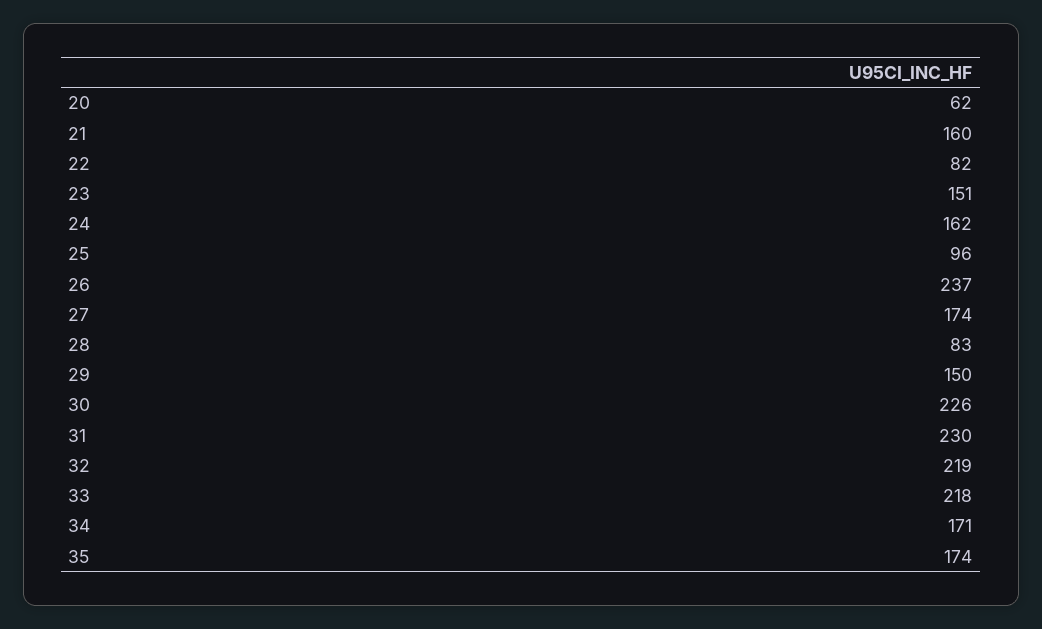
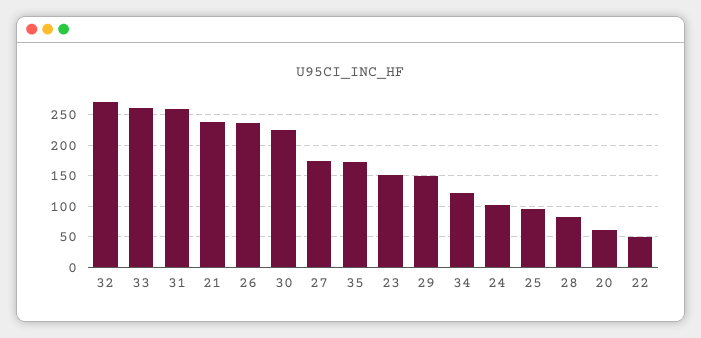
  {
    "20": 62,
-   "21": 160,
+   "21": 240,
-   "22": 82,
+   "22": 50,
    "23": 151,
-   "24": 162,
+   "24": 100,
    "25": 96,
    "26": 237,
    "27": 174,
    "28": 83,
    "29": 150,
    "30": 226,
-   "31": 230,
+   "31": 260,
-   "32": 219,
+   "32": 270,
-   "33": 218,
+   "33": 260,
-   "34": 171,
+   "34": 120,
    "35": 174
  }

